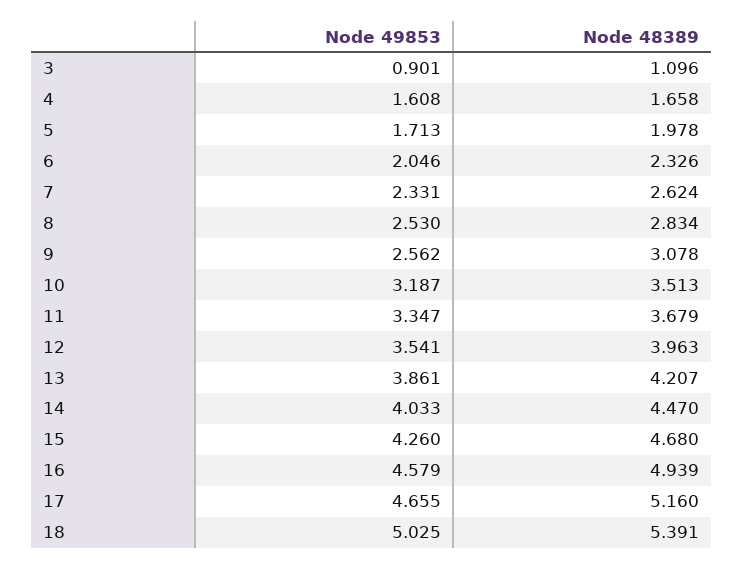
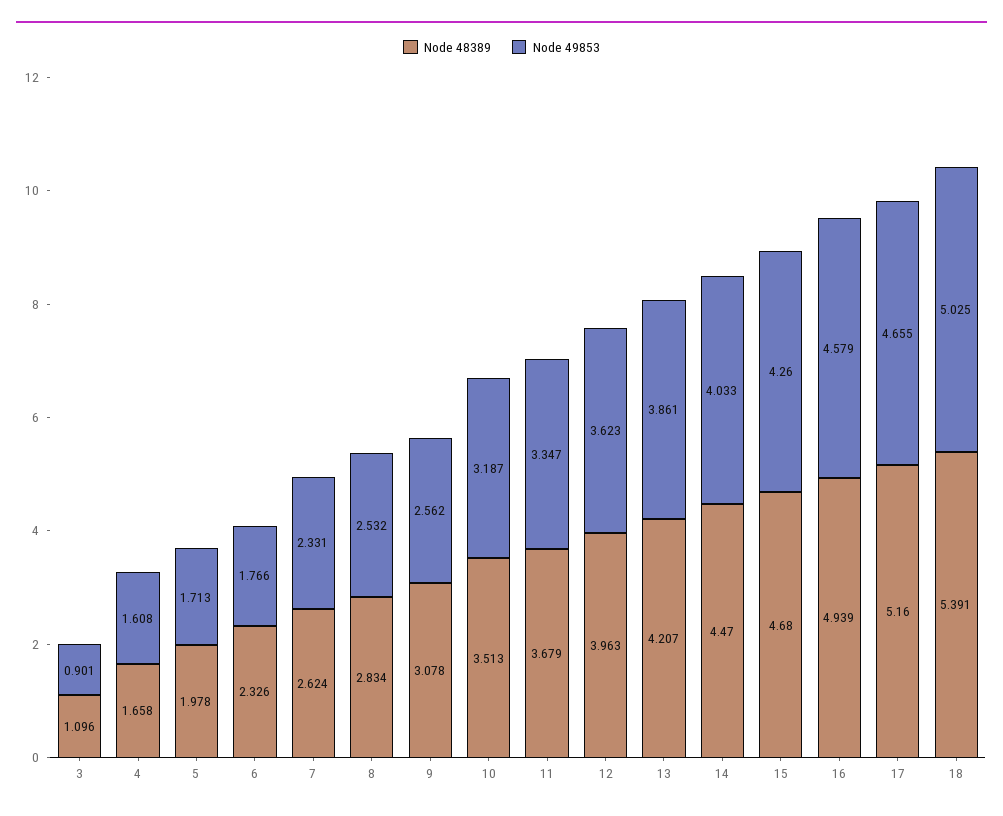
  {
    "Node 49853": {
      "3": 0.901,
      "4": 1.608,
      "5": 1.713,
-     "6": 2.046,
+     "6": 1.766,
      "7": 2.331,
-     "8": 2.53,
+     "8": 2.532,
      "9": 2.562,
      "10": 3.187,
      "11": 3.347,
-     "12": 3.541,
+     "12": 3.623,
      "13": 3.861,
      "14": 4.033,
      "15": 4.26,
      "16": 4.579,
      "17": 4.655,
      "18": 5.025
    },
    "Node 48389": {
      "3": 1.096,
      "4": 1.658,
      "5": 1.978,
      "6": 2.326,
      "7": 2.624,
      "8": 2.834,
      "9": 3.078,
      "10": 3.513,
      "11": 3.679,
      "12": 3.963,
      "13": 4.207,
      "14": 4.47,
      "15": 4.68,
      "16": 4.939,
      "17": 5.16,
      "18": 5.391
    }
  }

